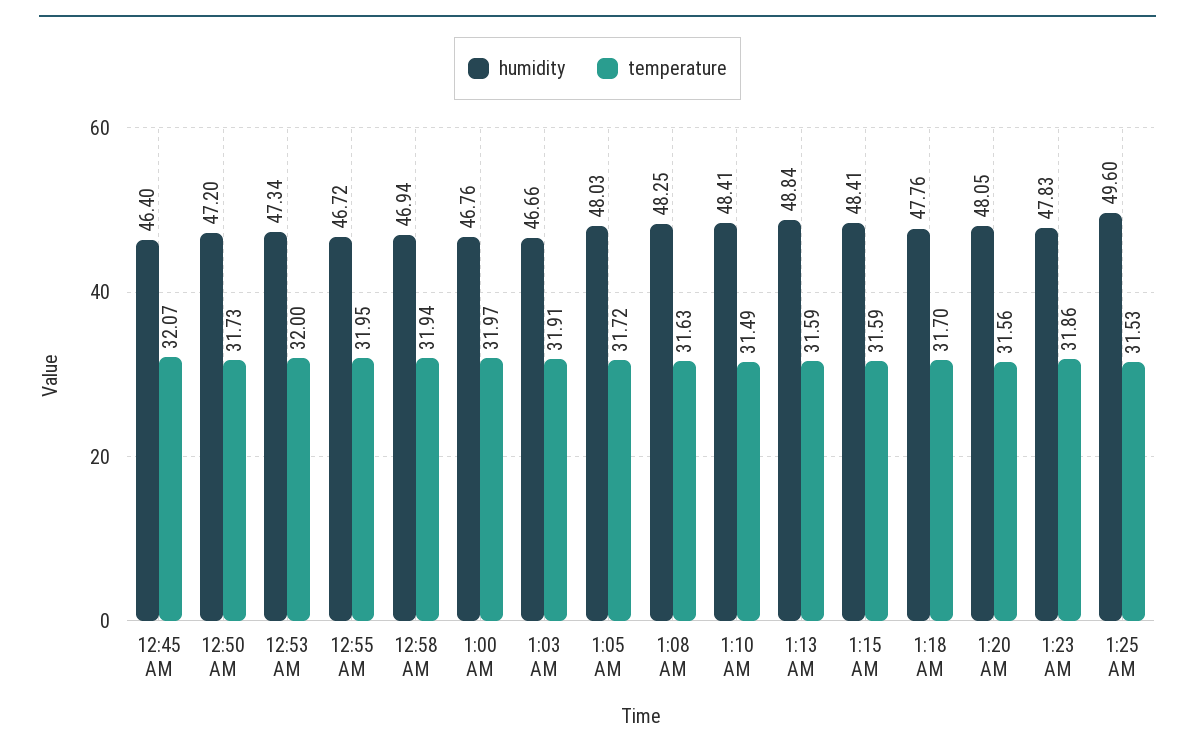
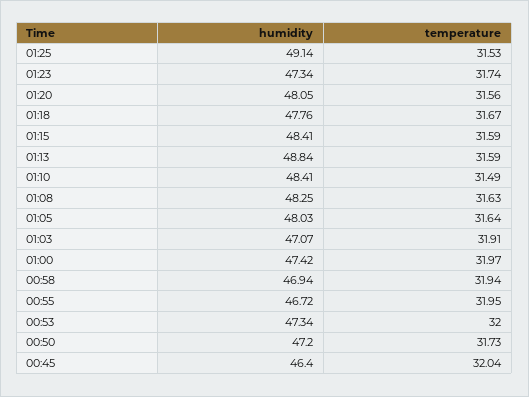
  {
    "humidity": {
      "12:45 AM": 46.4,
      "12:50 AM": 47.2,
      "12:53 AM": 47.34,
      "12:55 AM": 46.72,
      "12:58 AM": 46.94,
-     "1:00 AM": 46.76,
+     "1:00 AM": 47.42,
-     "1:03 AM": 46.66,
+     "1:03 AM": 47.07,
      "1:05 AM": 48.03,
      "1:08 AM": 48.25,
      "1:10 AM": 48.41,
      "1:13 AM": 48.84,
      "1:15 AM": 48.41,
      "1:18 AM": 47.76,
      "1:20 AM": 48.05,
-     "1:23 AM": 47.83,
+     "1:23 AM": 47.34,
-     "1:25 AM": 49.6
+     "1:25 AM": 49.14
    },
    "temperature": {
-     "12:45 AM": 32.07,
+     "12:45 AM": 32.04,
      "12:50 AM": 31.73,
      "12:53 AM": 32,
      "12:55 AM": 31.95,
      "12:58 AM": 31.94,
      "1:00 AM": 31.97,
      "1:03 AM": 31.91,
-     "1:05 AM": 31.72,
+     "1:05 AM": 31.64,
      "1:08 AM": 31.63,
      "1:10 AM": 31.49,
      "1:13 AM": 31.59,
      "1:15 AM": 31.59,
-     "1:18 AM": 31.7,
+     "1:18 AM": 31.67,
      "1:20 AM": 31.56,
-     "1:23 AM": 31.86,
+     "1:23 AM": 31.74,
      "1:25 AM": 31.53
    }
  }

